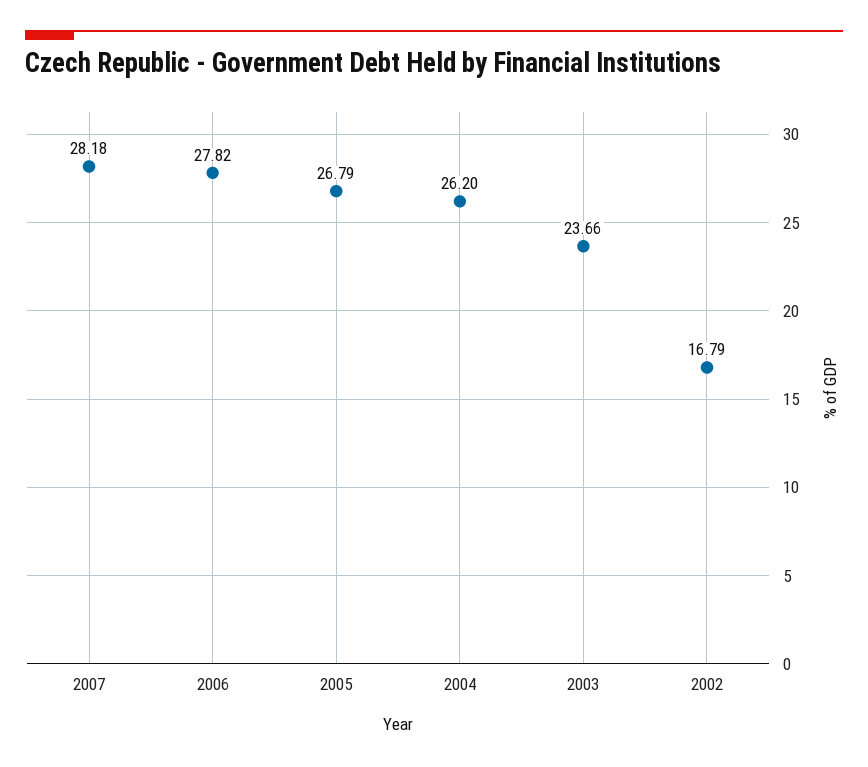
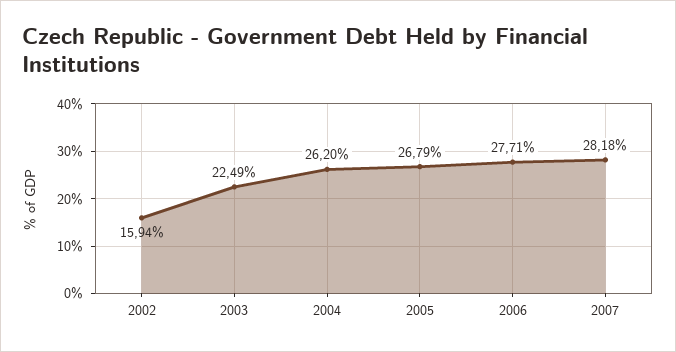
  {
    "2007": 28.18,
-   "2006": 27.82,
+   "2006": 27.71,
    "2005": 26.79,
    "2004": 26.2,
-   "2003": 23.66,
+   "2003": 22.49,
-   "2002": 16.79
+   "2002": 15.94
  }

